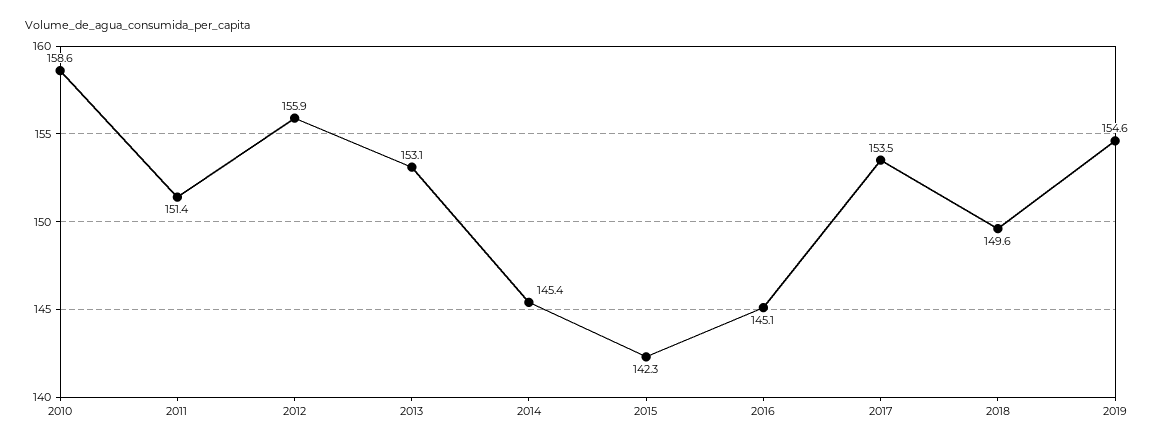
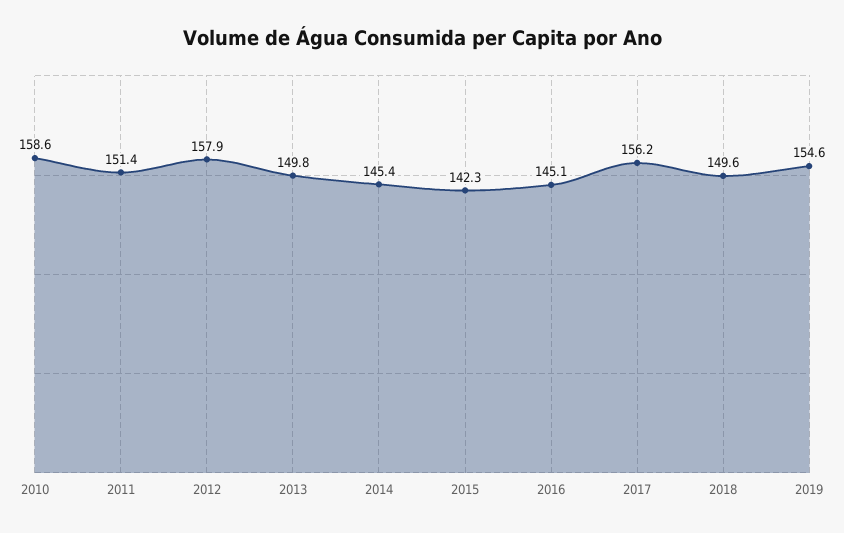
  {
    "2010": 158.6,
    "2011": 151.4,
-   "2012": 155.9,
+   "2012": 157.9,
-   "2013": 153.1,
+   "2013": 149.8,
    "2014": 145.4,
    "2015": 142.3,
    "2016": 145.1,
-   "2017": 153.5,
+   "2017": 156.2,
    "2018": 149.6,
    "2019": 154.6
  }

